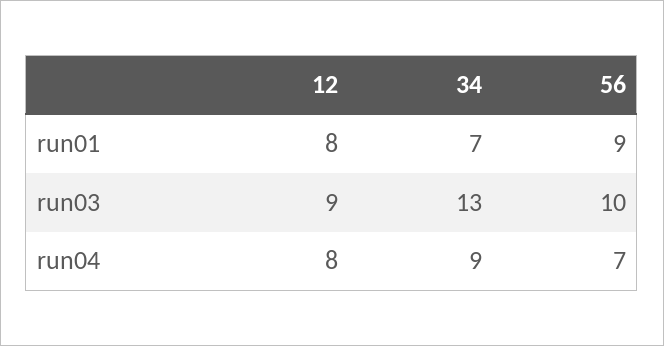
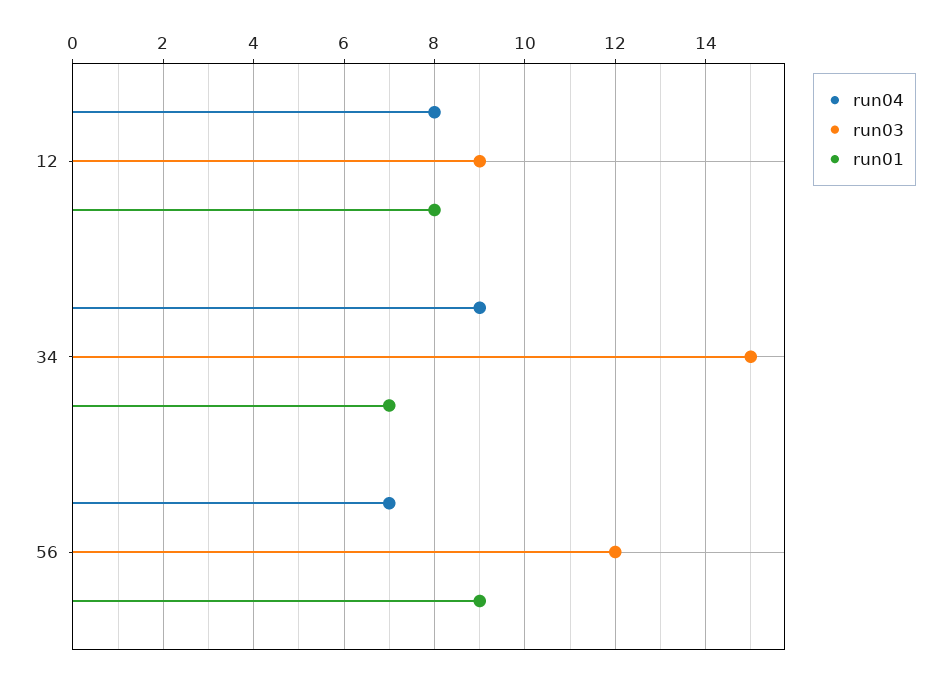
  {
    "run01": {
      "12": 8,
      "34": 7,
      "56": 9
    },
    "run03": {
      "12": 9,
-     "34": 13,
+     "34": 15,
-     "56": 10
+     "56": 12
    },
    "run04": {
      "12": 8,
      "34": 9,
      "56": 7
    }
  }

